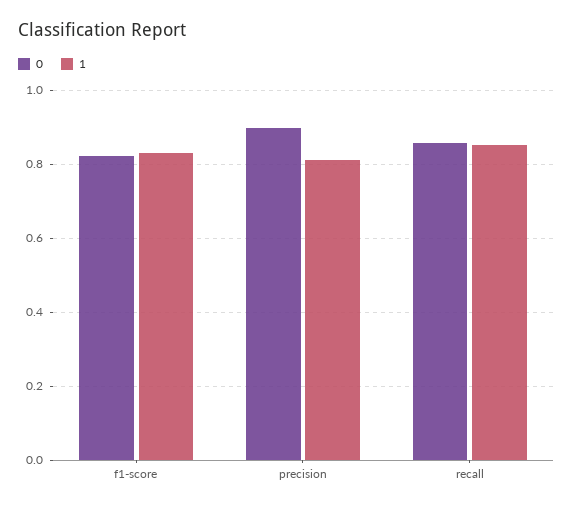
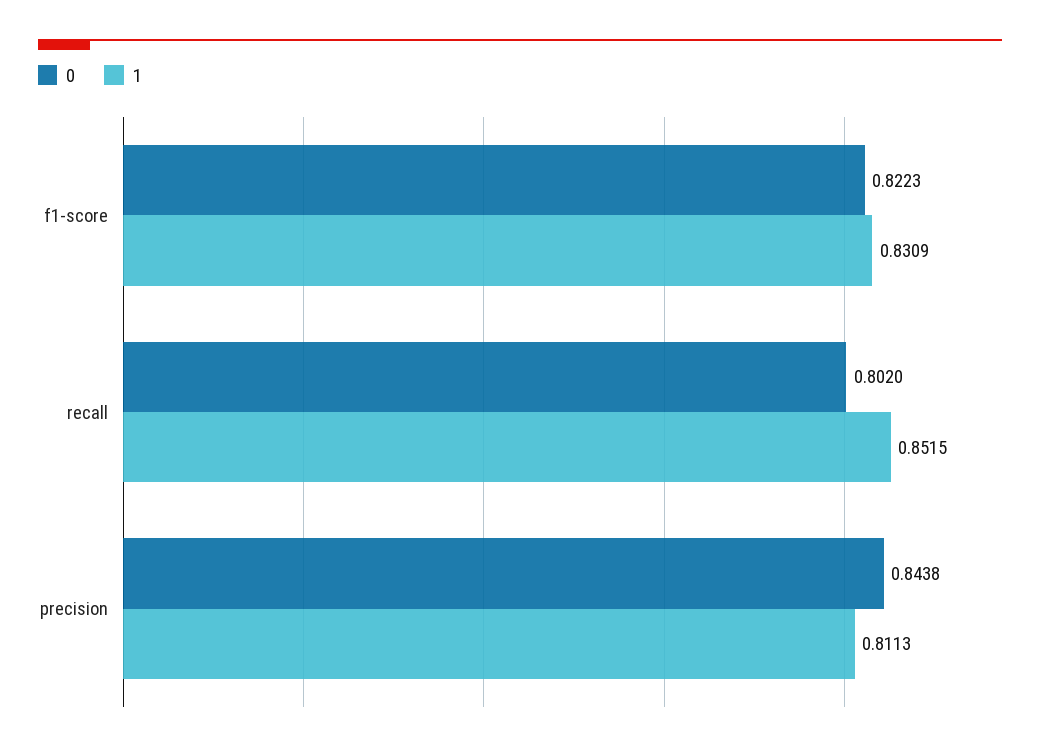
  {
    "0": {
      "f1-score": 0.8223,
-     "precision": 0.9,
+     "precision": 0.8438,
-     "recall": 0.86
+     "recall": 0.802
    },
    "1": {
      "f1-score": 0.8309,
      "precision": 0.8113,
      "recall": 0.8515
    }
  }

